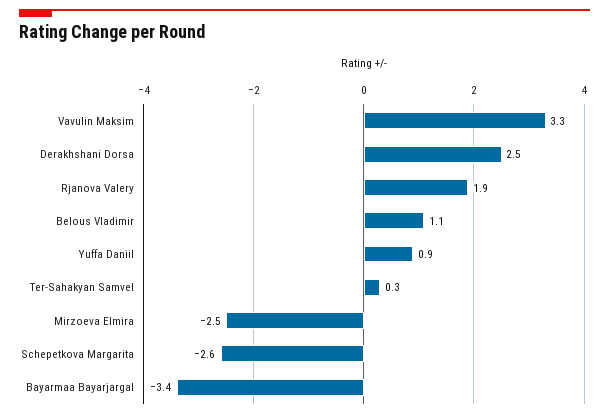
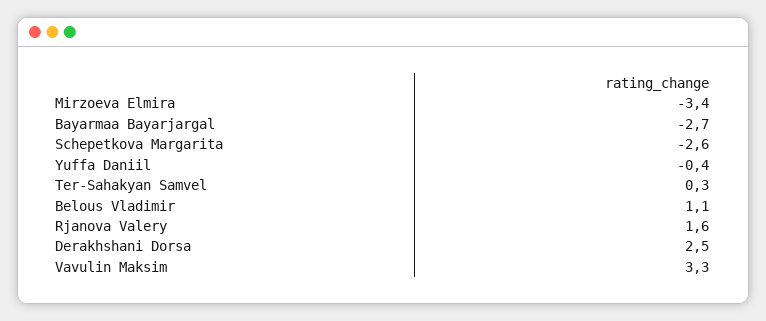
  {
    "Vavulin Maksim": 3.3,
    "Derakhshani Dorsa": 2.5,
-   "Rjanova Valery": 1.9,
+   "Rjanova Valery": 1.6,
    "Belous Vladimir": 1.1,
-   "Yuffa Daniil": 0.9,
+   "Yuffa Daniil": -0.4,
    "Ter-Sahakyan Samvel": 0.3,
-   "Mirzoeva Elmira": -2.5,
+   "Mirzoeva Elmira": -3.4,
    "Schepetkova Margarita": -2.6,
-   "Bayarmaa Bayarjargal": -3.4
+   "Bayarmaa Bayarjargal": -2.7
  }

